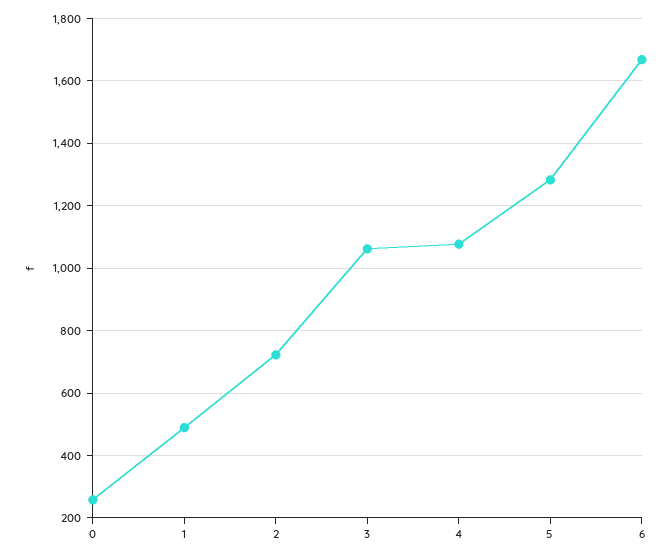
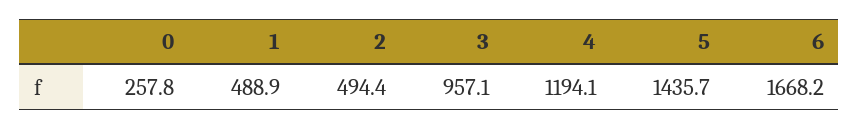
  {
    "0": 257.8,
    "1": 488.9,
-   "2": 720,
+   "2": 494.4,
-   "3": 1060,
+   "3": 957.1,
-   "4": 1080,
+   "4": 1194.1,
-   "5": 1280,
+   "5": 1435.7,
    "6": 1668.2
  }

